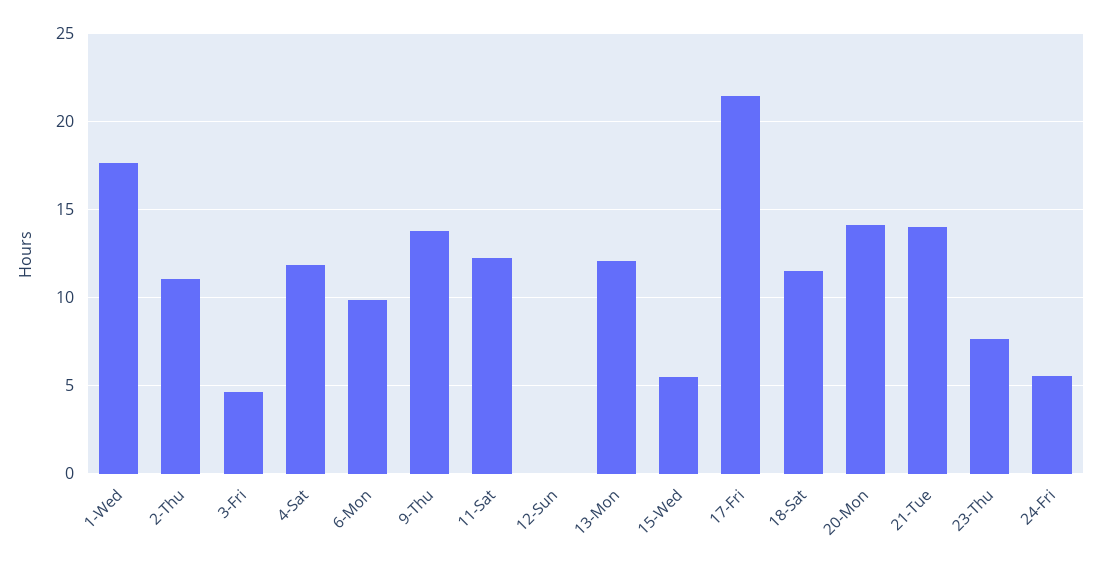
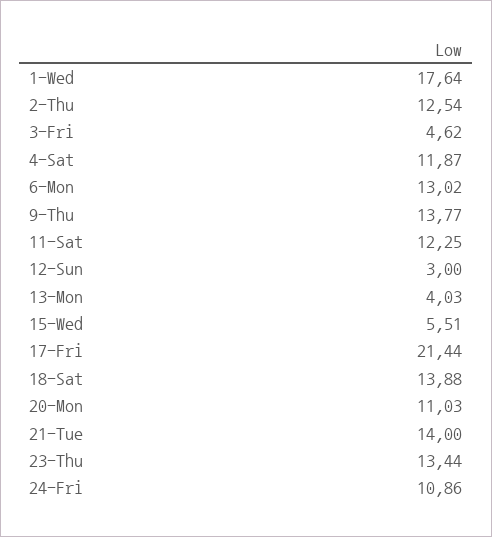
  {
    "1-Wed": 17.64,
-   "2-Thu": 11,
+   "2-Thu": 12.54,
    "3-Fri": 4.62,
    "4-Sat": 11.87,
-   "6-Mon": 10,
+   "6-Mon": 13.02,
    "9-Thu": 13.77,
    "11-Sat": 12.25,
-   "12-Sun": 0,
+   "12-Sun": 3,
-   "13-Mon": 12,
+   "13-Mon": 4.03,
    "15-Wed": 5.51,
    "17-Fri": 21.44,
-   "18-Sat": 11.5,
+   "18-Sat": 13.88,
-   "20-Mon": 14,
+   "20-Mon": 11.03,
    "21-Tue": 14,
-   "23-Thu": 7.5,
+   "23-Thu": 13.44,
-   "24-Fri": 5.5
+   "24-Fri": 10.86
  }

